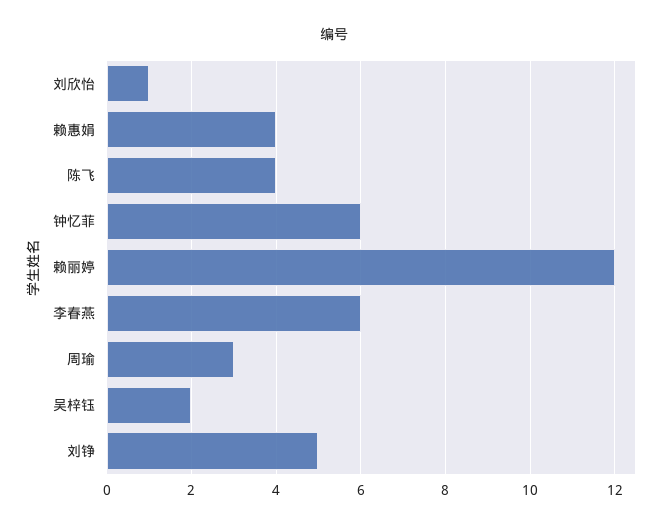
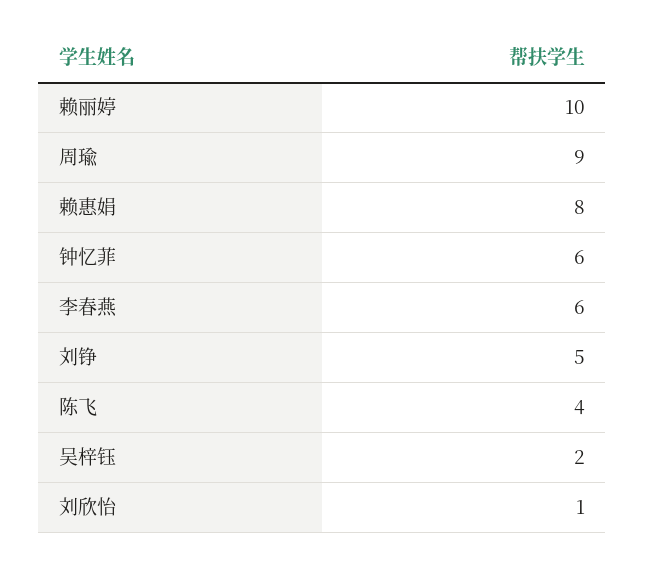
  {
    "刘欣怡": 1,
-   "赖惠娟": 4,
+   "赖惠娟": 8,
    "陈飞": 4,
    "钟忆菲": 6,
-   "赖丽婷": 12,
+   "赖丽婷": 10,
    "李春燕": 6,
-   "周瑜": 3,
+   "周瑜": 9,
    "吴梓钰": 2,
    "刘铮": 5
  }

